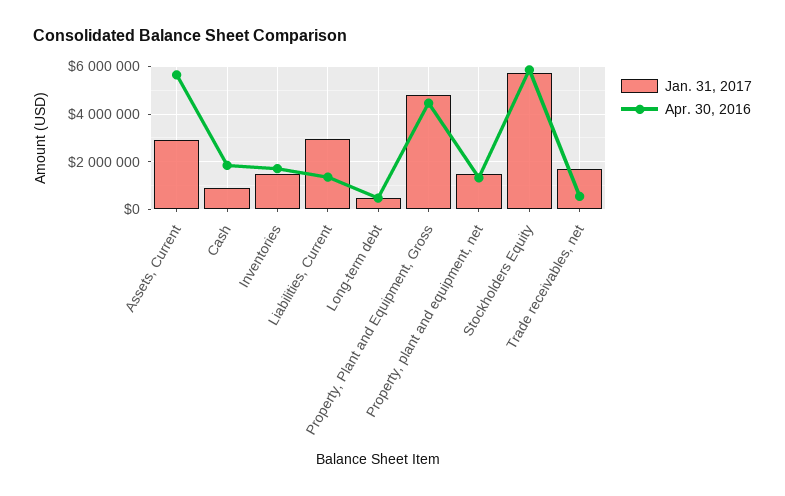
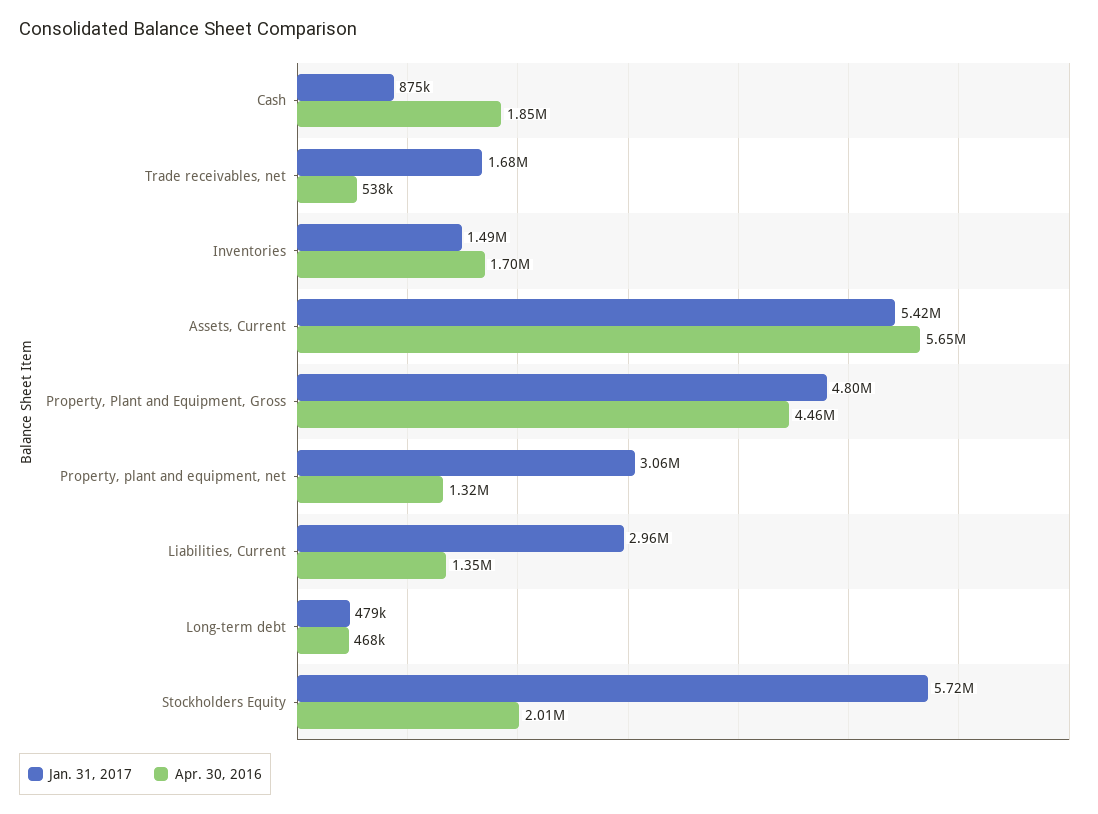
  {
    "Jan. 31, 2017": {
-     "Assets, Current": 3000000,
+     "Assets, Current": 5420000,
      "Cash": 875000,
      "Inventories": 1490000,
      "Liabilities, Current": 2960000,
      "Long-term debt": 479000,
      "Property, Plant and Equipment, Gross": 4800000,
-     "Property, plant and equipment, net": 1500000,
+     "Property, plant and equipment, net": 3060000,
      "Stockholders Equity": 5720000,
      "Trade receivables, net": 1680000
    },
    "Apr. 30, 2016": {
      "Assets, Current": 5650000,
      "Cash": 1850000,
      "Inventories": 1700000,
      "Liabilities, Current": 1350000,
      "Long-term debt": 468000,
      "Property, Plant and Equipment, Gross": 4460000,
      "Property, plant and equipment, net": 1320000,
-     "Stockholders Equity": 6000000,
+     "Stockholders Equity": 2010000,
      "Trade receivables, net": 538000
    }
  }

